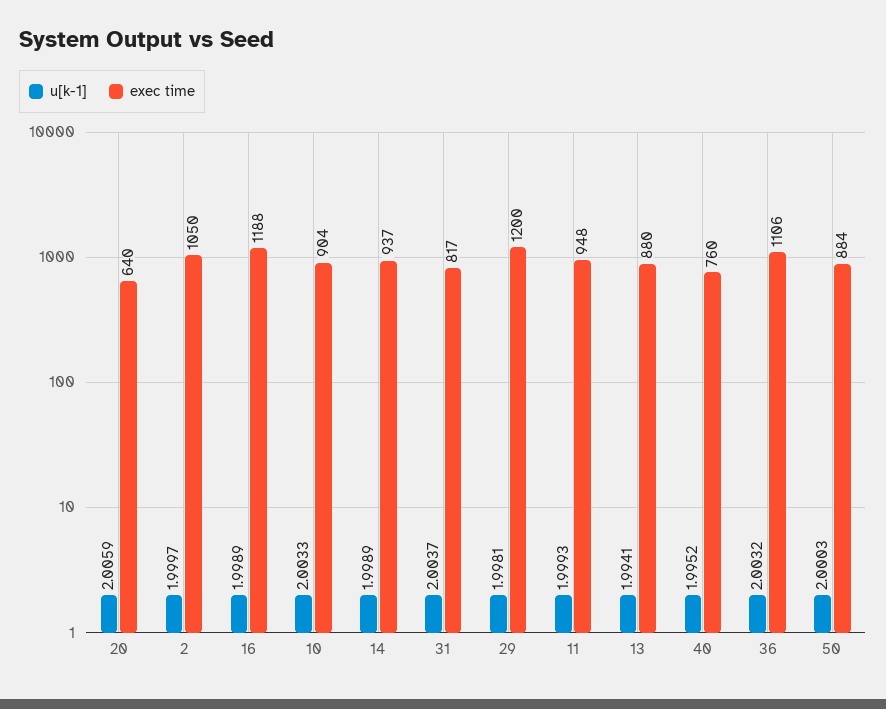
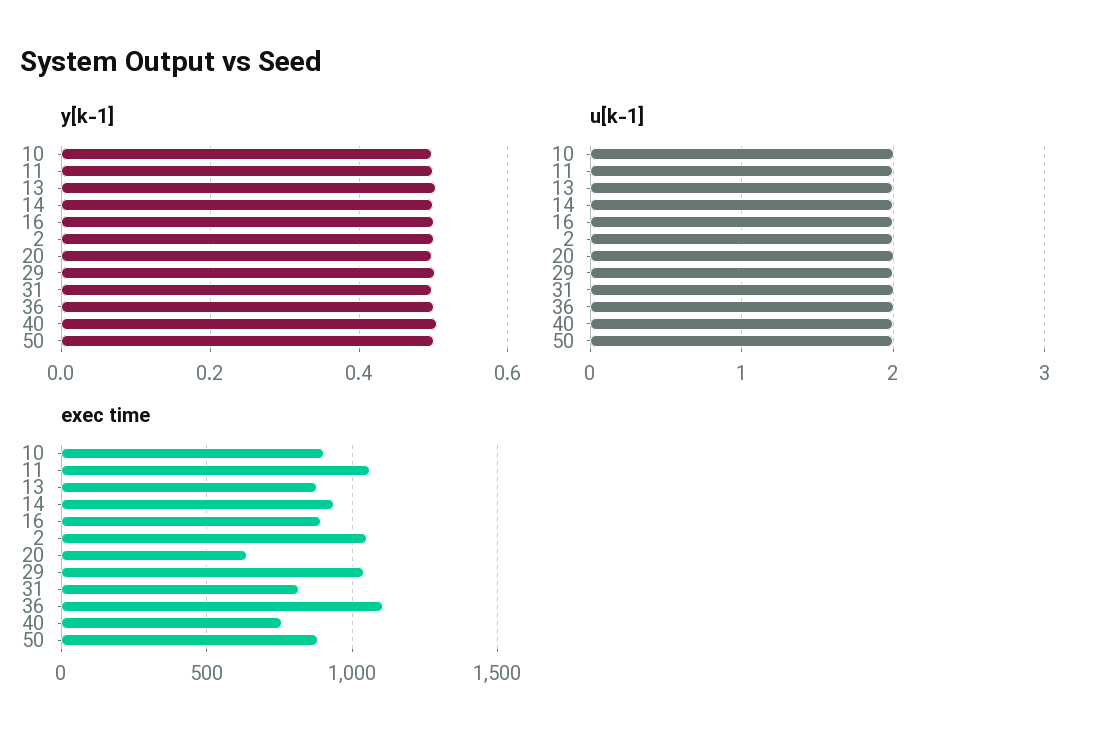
  {
    "u[k-1]": {
      "20": 2.0059,
      "2": 1.9997,
      "16": 1.9989,
      "10": 2.0033,
      "14": 1.9989,
      "31": 2.0037,
      "29": 1.9981,
      "11": 1.9993,
      "13": 1.9941,
      "40": 1.9952,
      "36": 2.0032,
      "50": 2.0003
    },
    "exec time": {
      "20": 640,
      "2": 1050,
-     "16": 1188,
+     "16": 900,
      "10": 904,
      "14": 937,
      "31": 817,
-     "29": 1200,
+     "29": 1050,
-     "11": 948,
+     "11": 1050,
      "13": 880,
      "40": 760,
      "36": 1106,
      "50": 884
-   }
+   },
+   "y[k-1]": {
+     "10": 0.5,
+     "11": 0.5,
+     "13": 0.5,
+     "14": 0.5,
+     "16": 0.5,
+     "2": 0.5,
+     "20": 0.5,
+     "29": 0.5,
+     "31": 0.5,
+     "36": 0.5,
+     "40": 0.5,
+     "50": 0.5
+   }
  }

